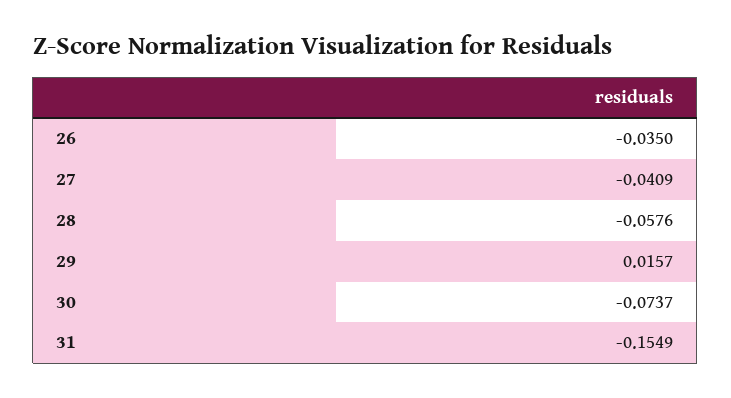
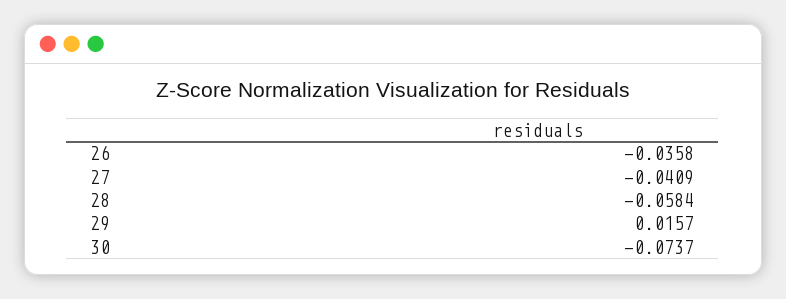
  {
-   "26": -0.035,
+   "26": -0.0358,
    "27": -0.0409,
-   "28": -0.0576,
+   "28": -0.0584,
    "29": 0.0157,
-   "30": -0.0737,
+   "30": -0.0737
-   "31": -0.1549
  }

